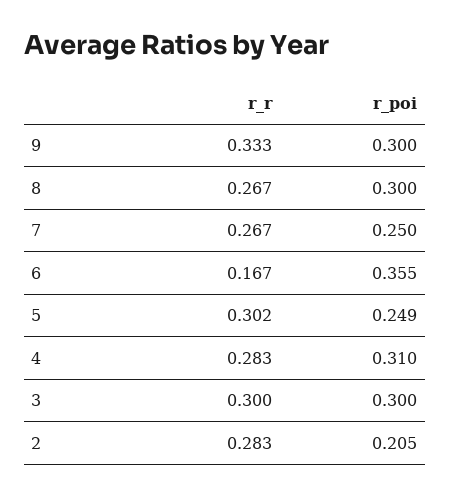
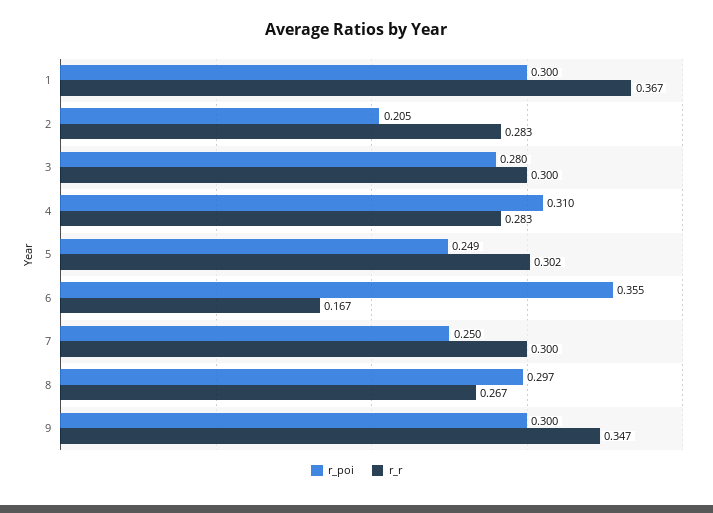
  {
    "r_r": {
-     "9": 0.333,
+     "9": 0.347,
      "8": 0.267,
-     "7": 0.267,
+     "7": 0.3,
      "6": 0.167,
      "5": 0.302,
      "4": 0.283,
      "3": 0.3,
-     "2": 0.283
+     "2": 0.283,
+     "1": 0.367
    },
    "r_poi": {
      "9": 0.3,
-     "8": 0.3,
+     "8": 0.297,
      "7": 0.25,
      "6": 0.355,
      "5": 0.249,
      "4": 0.31,
-     "3": 0.3,
+     "3": 0.28,
-     "2": 0.205
+     "2": 0.205,
+     "1": 0.3
    }
  }

